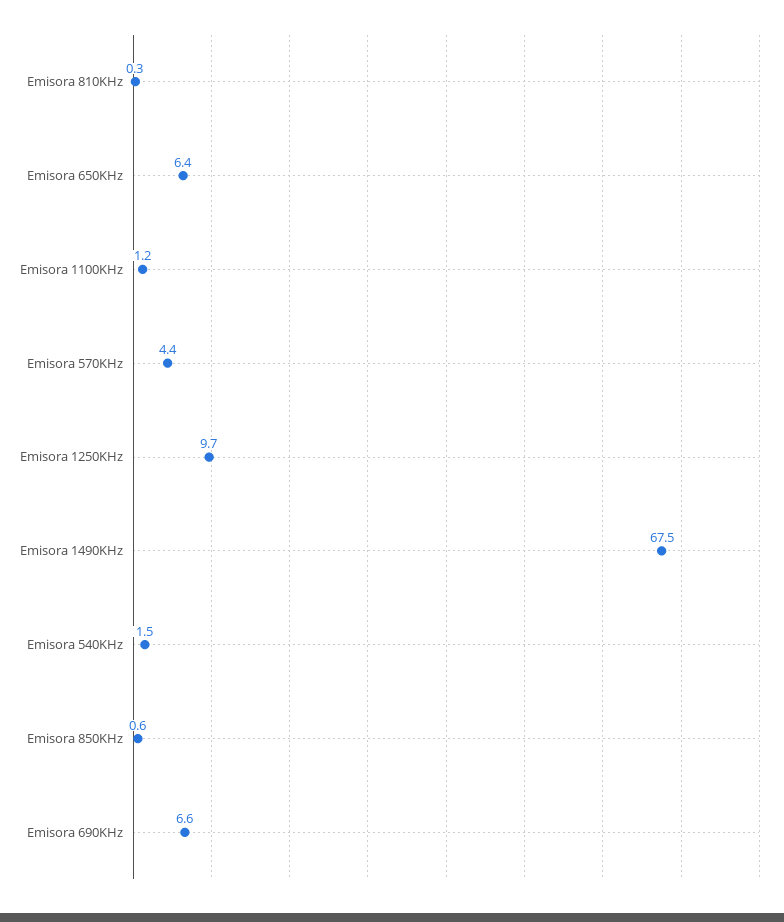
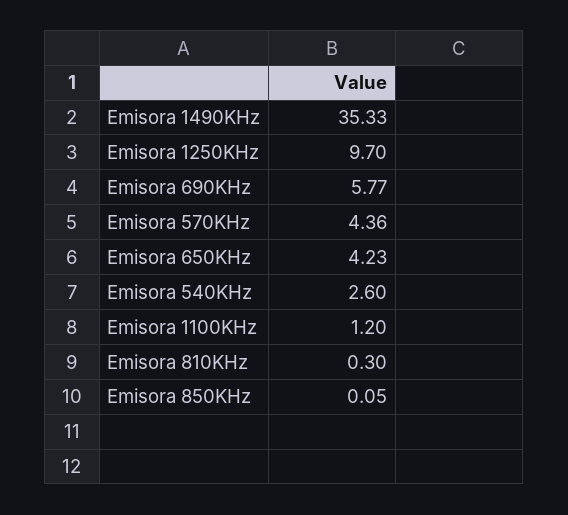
  {
    "Emisora 810KHz": 0.3,
-   "Emisora 650KHz": 6.4,
+   "Emisora 650KHz": 4.23,
    "Emisora 1100KHz": 1.2,
    "Emisora 570KHz": 4.36,
    "Emisora 1250KHz": 9.7,
-   "Emisora 1490KHz": 67.5,
+   "Emisora 1490KHz": 35.33,
-   "Emisora 540KHz": 1.5,
+   "Emisora 540KHz": 2.6,
-   "Emisora 850KHz": 0.6,
+   "Emisora 850KHz": 0.05,
-   "Emisora 690KHz": 6.6
+   "Emisora 690KHz": 5.77
  }

